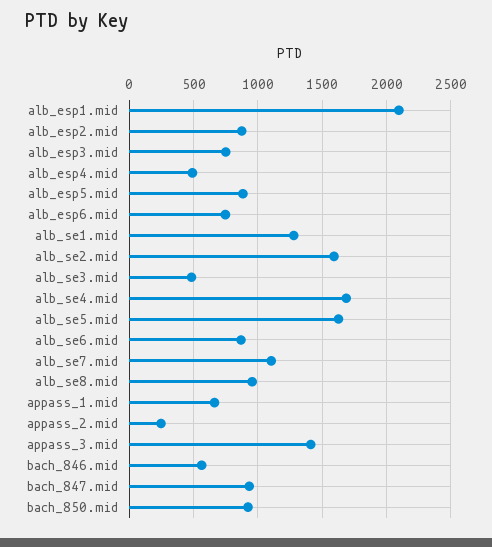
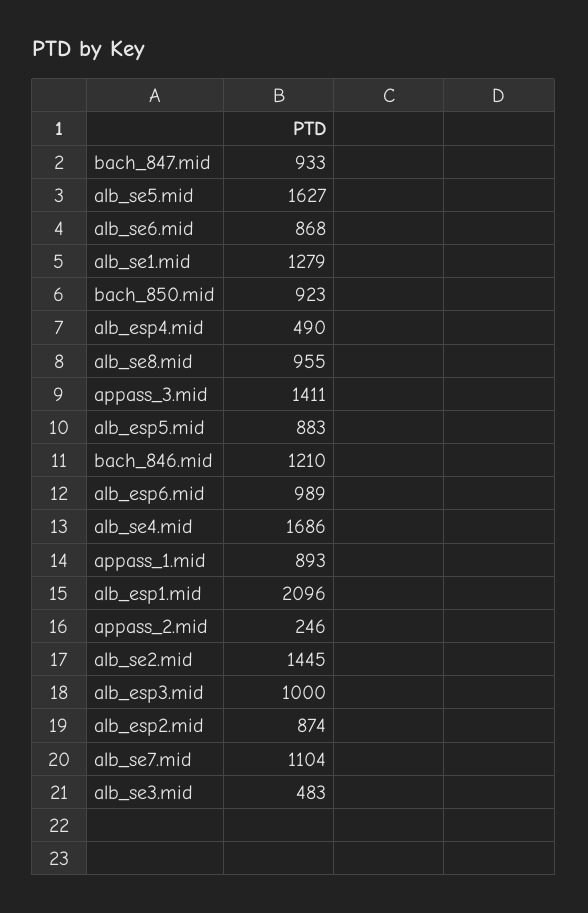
  {
    "alb_esp1.mid": 2096,
    "alb_esp2.mid": 874,
-   "alb_esp3.mid": 750,
+   "alb_esp3.mid": 1000,
    "alb_esp4.mid": 490,
    "alb_esp5.mid": 883,
-   "alb_esp6.mid": 750,
+   "alb_esp6.mid": 989,
    "alb_se1.mid": 1279,
-   "alb_se2.mid": 1600,
+   "alb_se2.mid": 1445,
    "alb_se3.mid": 483,
    "alb_se4.mid": 1686,
    "alb_se5.mid": 1627,
    "alb_se6.mid": 868,
    "alb_se7.mid": 1104,
    "alb_se8.mid": 955,
-   "appass_1.mid": 650,
+   "appass_1.mid": 893,
    "appass_2.mid": 246,
    "appass_3.mid": 1411,
-   "bach_846.mid": 550,
+   "bach_846.mid": 1210,
    "bach_847.mid": 933,
    "bach_850.mid": 923
  }

